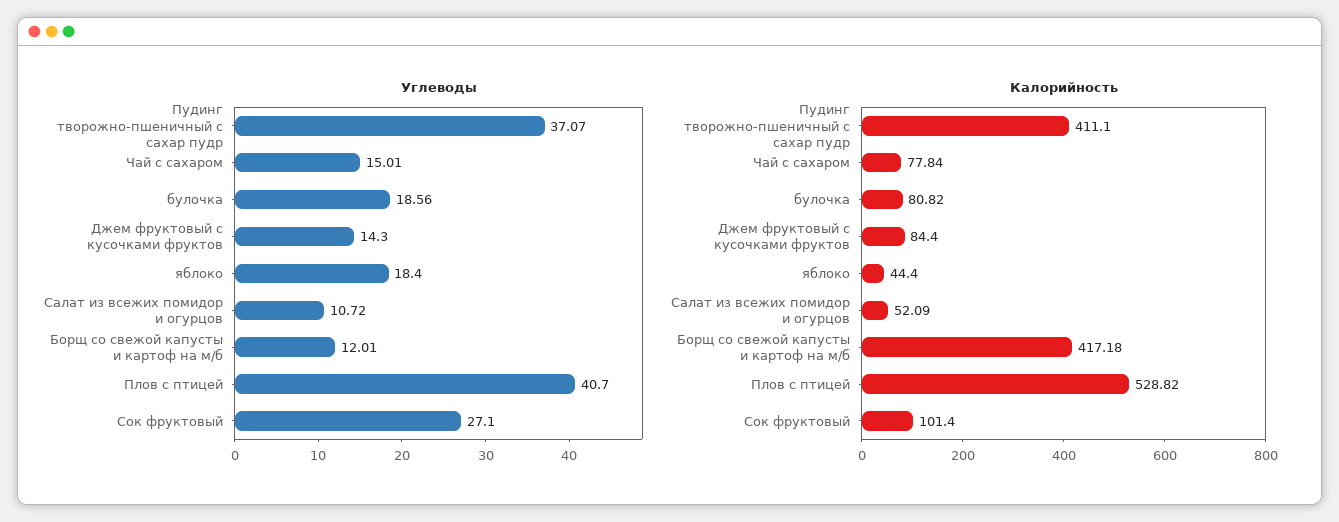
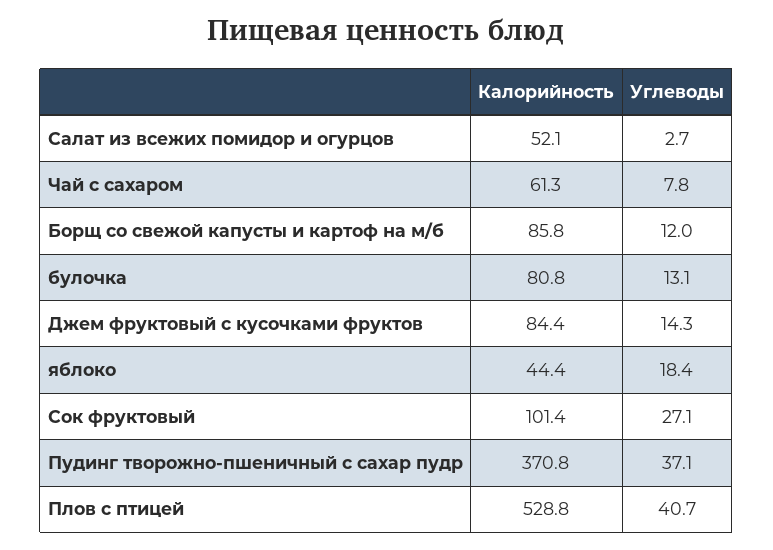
  {
    "Углеводы": {
      "Пудинг творожно-пшеничный с сахар пудр": 37.07,
-     "Чай с сахаром": 15.01,
+     "Чай с сахаром": 7.8,
-     "булочка": 18.56,
+     "булочка": 13.1,
      "Джем фруктовый с кусочками фруктов": 14.3,
      "яблоко": 18.4,
-     "Салат из всежих помидор и огурцов": 10.72,
+     "Салат из всежих помидор и огурцов": 2.7,
      "Борщ со свежой капусты и картоф на м/б": 12.01,
      "Плов с птицей": 40.7,
      "Сок фруктовый": 27.1
    },
    "Калорийность": {
-     "Пудинг творожно-пшеничный с сахар пудр": 411.1,
+     "Пудинг творожно-пшеничный с сахар пудр": 370.8,
-     "Чай с сахаром": 77.84,
+     "Чай с сахаром": 61.3,
      "булочка": 80.82,
      "Джем фруктовый с кусочками фруктов": 84.4,
      "яблоко": 44.4,
      "Салат из всежих помидор и огурцов": 52.09,
-     "Борщ со свежой капусты и картоф на м/б": 417.18,
+     "Борщ со свежой капусты и картоф на м/б": 85.8,
      "Плов с птицей": 528.82,
      "Сок фруктовый": 101.4
    }
  }

